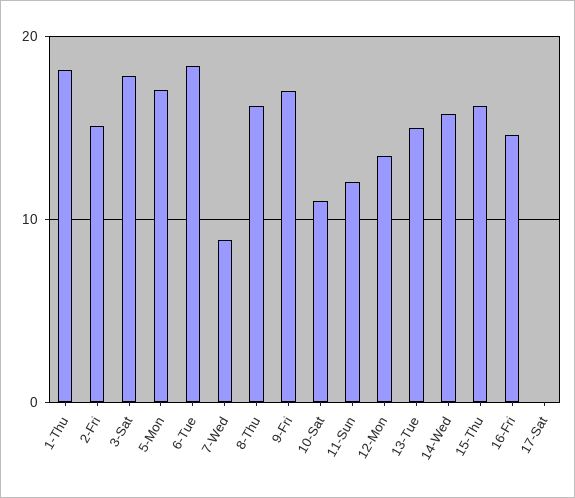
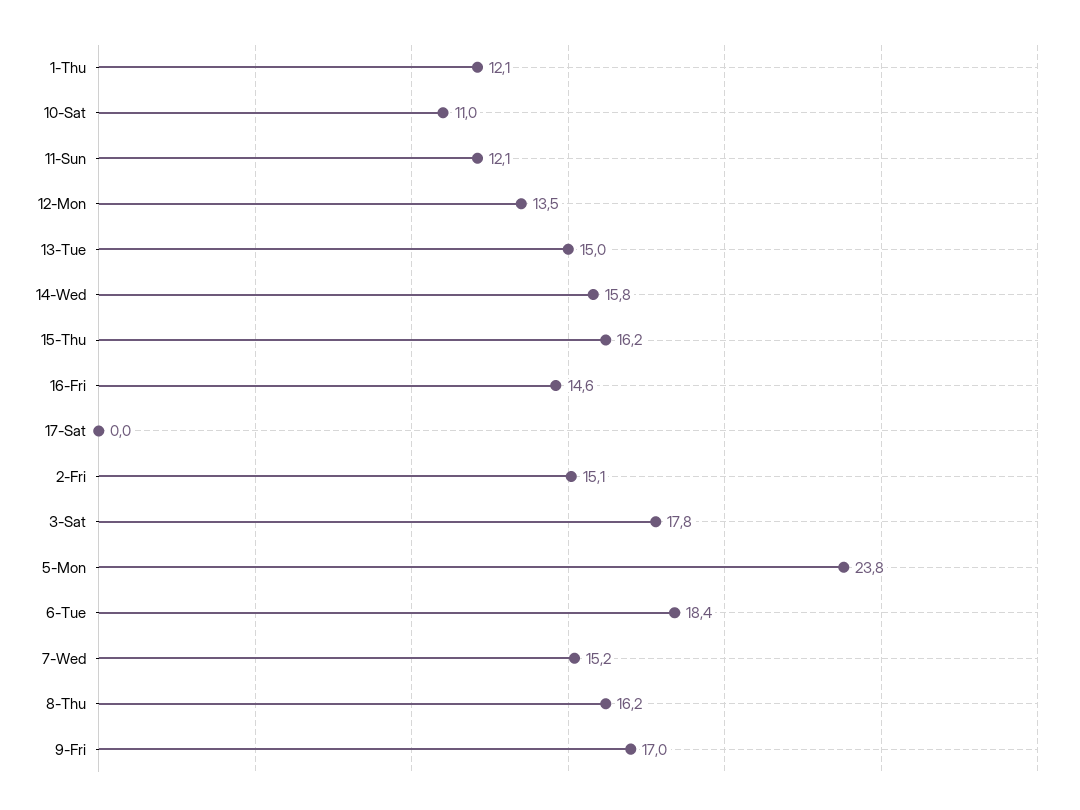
  {
-   "1-Thu": 18,
+   "1-Thu": 12.1,
    "2-Fri": 15.1,
    "3-Sat": 17.8,
-   "5-Mon": 17,
+   "5-Mon": 23.8,
    "6-Tue": 18.4,
-   "7-Wed": 9,
+   "7-Wed": 15.2,
    "8-Thu": 16.2,
    "9-Fri": 17,
    "10-Sat": 11,
    "11-Sun": 12.1,
    "12-Mon": 13.5,
    "13-Tue": 15,
    "14-Wed": 15.8,
    "15-Thu": 16.2,
    "16-Fri": 14.6,
    "17-Sat": 0
  }

